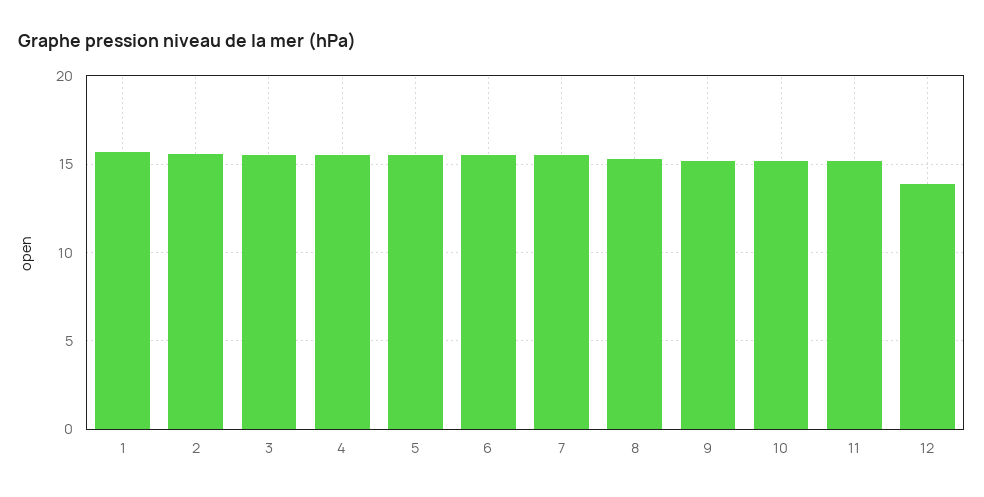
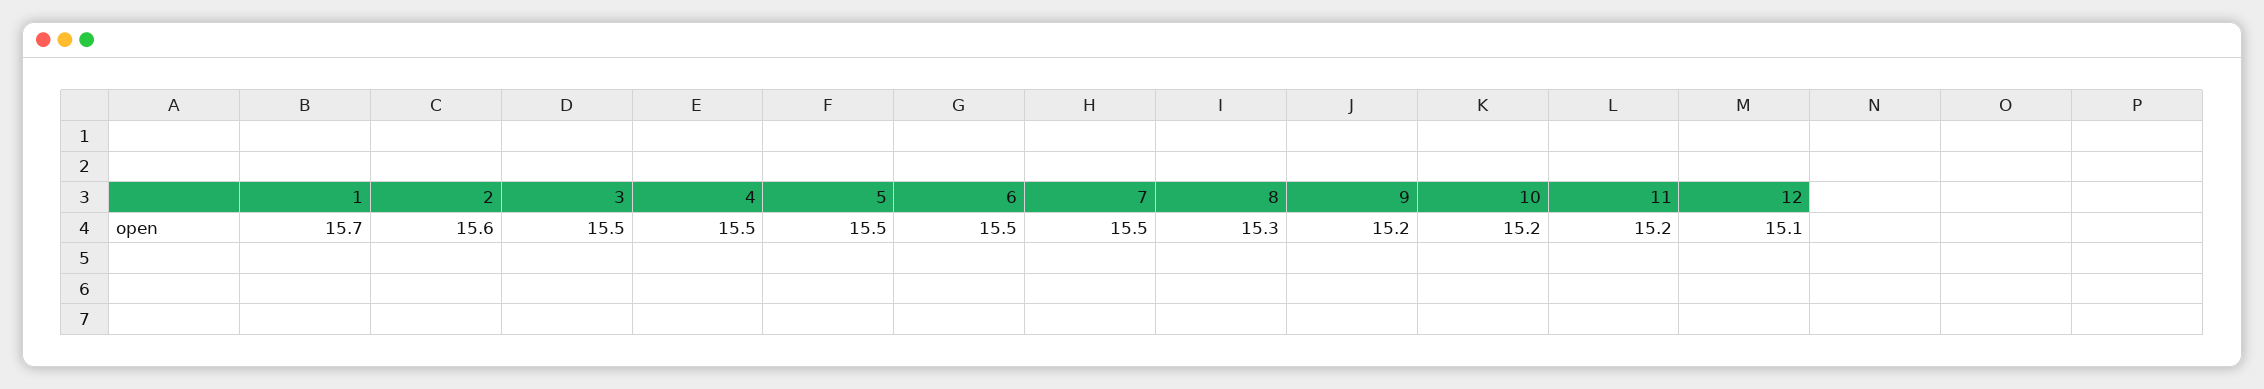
  {
    "1": 15.7,
    "2": 15.6,
    "3": 15.5,
    "4": 15.5,
    "5": 15.5,
    "6": 15.5,
    "7": 15.5,
    "8": 15.3,
    "9": 15.2,
    "10": 15.2,
    "11": 15.2,
-   "12": 14
+   "12": 15.1
  }

